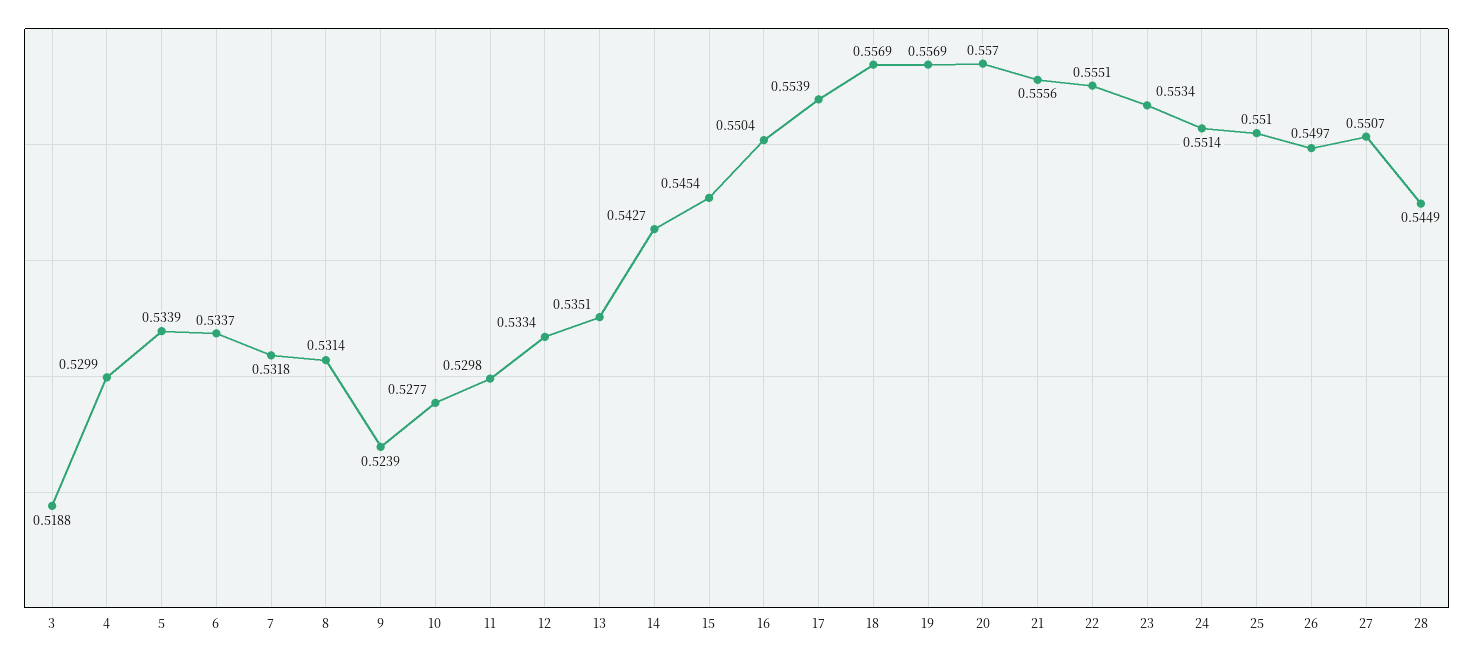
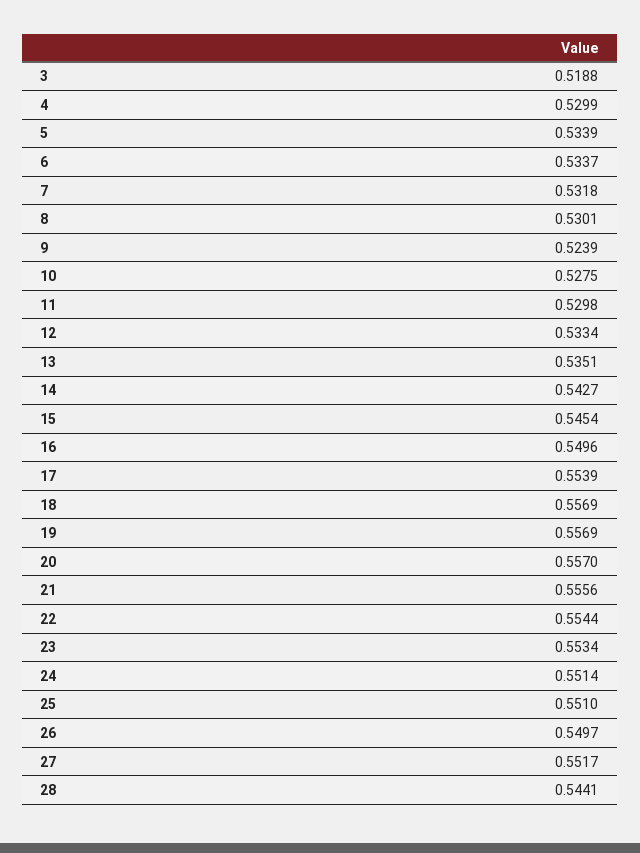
  {
    "3": 0.5188,
    "4": 0.5299,
    "5": 0.5339,
    "6": 0.5337,
    "7": 0.5318,
-   "8": 0.5314,
+   "8": 0.5301,
    "9": 0.5239,
-   "10": 0.5277,
+   "10": 0.5275,
    "11": 0.5298,
    "12": 0.5334,
    "13": 0.5351,
    "14": 0.5427,
    "15": 0.5454,
-   "16": 0.5504,
+   "16": 0.5496,
    "17": 0.5539,
    "18": 0.5569,
    "19": 0.5569,
    "20": 0.557,
    "21": 0.5556,
-   "22": 0.5551,
+   "22": 0.5544,
    "23": 0.5534,
    "24": 0.5514,
    "25": 0.551,
    "26": 0.5497,
-   "27": 0.5507,
+   "27": 0.5517,
-   "28": 0.5449
+   "28": 0.5441
  }

